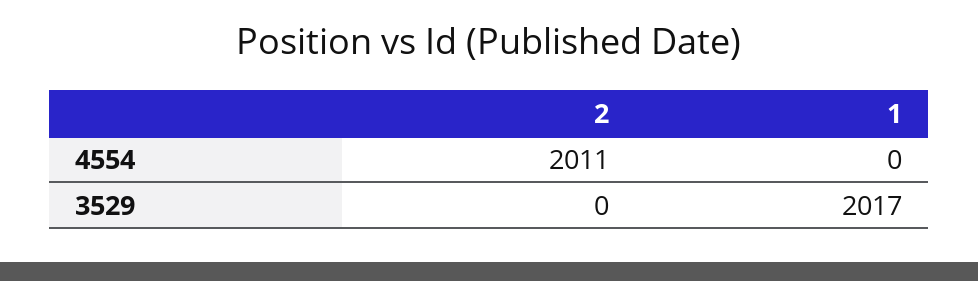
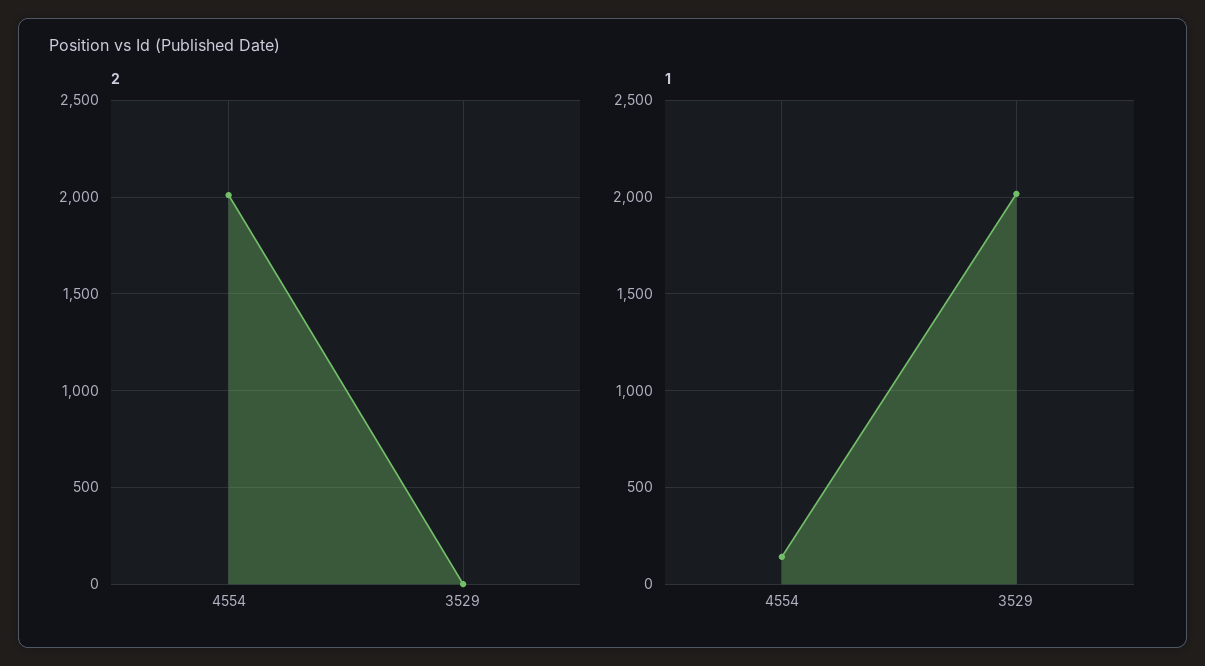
  {
    "2": {
      "4554": 2011,
      "3529": 0
    },
    "1": {
-     "4554": 0,
+     "4554": 150,
      "3529": 2017
    }
  }

